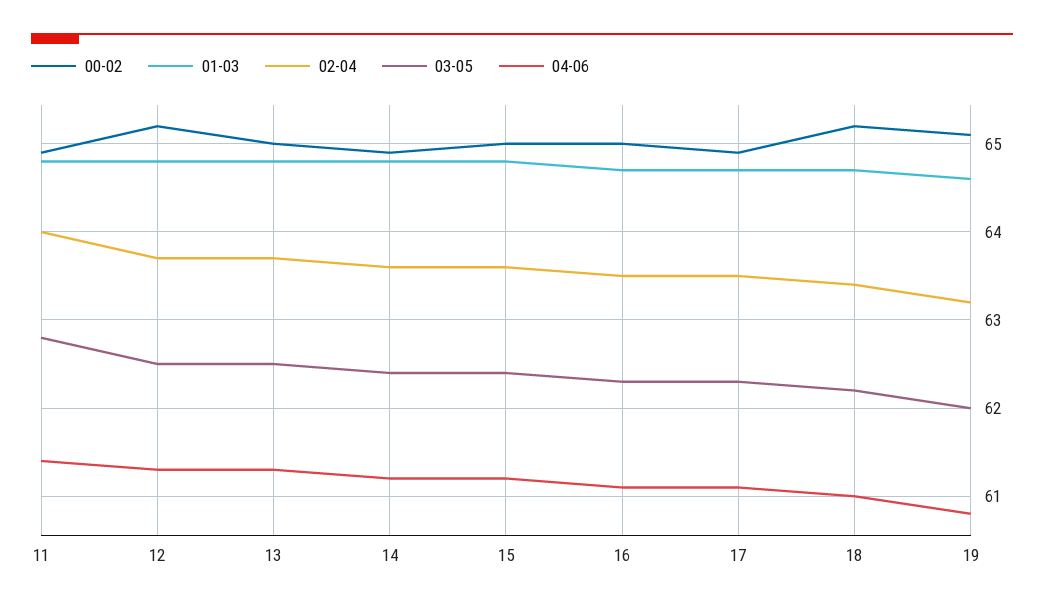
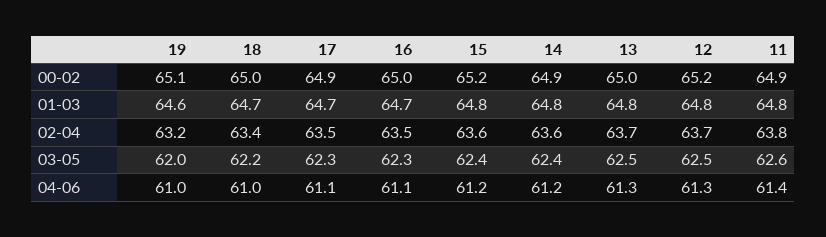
  {
    "00-02": {
      "11": 64.9,
      "12": 65.2,
      "13": 65,
      "14": 64.9,
-     "15": 65,
+     "15": 65.2,
      "16": 65,
      "17": 64.9,
-     "18": 65.2,
+     "18": 65,
      "19": 65.1
    },
    "01-03": {
      "11": 64.8,
      "12": 64.8,
      "13": 64.8,
      "14": 64.8,
      "15": 64.8,
      "16": 64.7,
      "17": 64.7,
      "18": 64.7,
      "19": 64.6
    },
    "02-04": {
-     "11": 64,
+     "11": 63.8,
      "12": 63.7,
      "13": 63.7,
      "14": 63.6,
      "15": 63.6,
      "16": 63.5,
      "17": 63.5,
      "18": 63.4,
      "19": 63.2
    },
    "03-05": {
-     "11": 62.8,
+     "11": 62.6,
      "12": 62.5,
      "13": 62.5,
      "14": 62.4,
      "15": 62.4,
      "16": 62.3,
      "17": 62.3,
      "18": 62.2,
      "19": 62
    },
    "04-06": {
      "11": 61.4,
      "12": 61.3,
      "13": 61.3,
      "14": 61.2,
      "15": 61.2,
      "16": 61.1,
      "17": 61.1,
      "18": 61,
-     "19": 60.8
+     "19": 61
    }
  }

